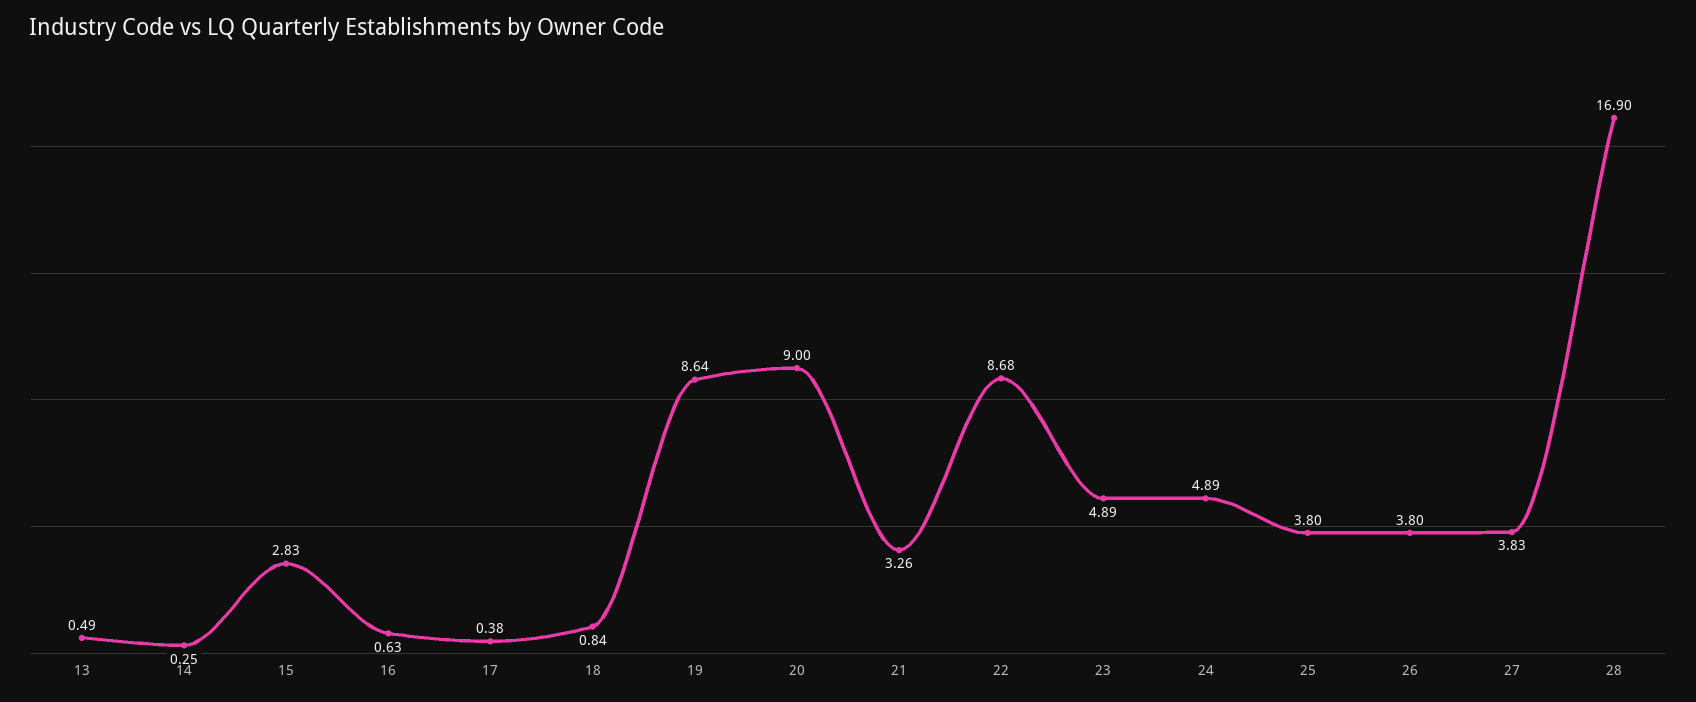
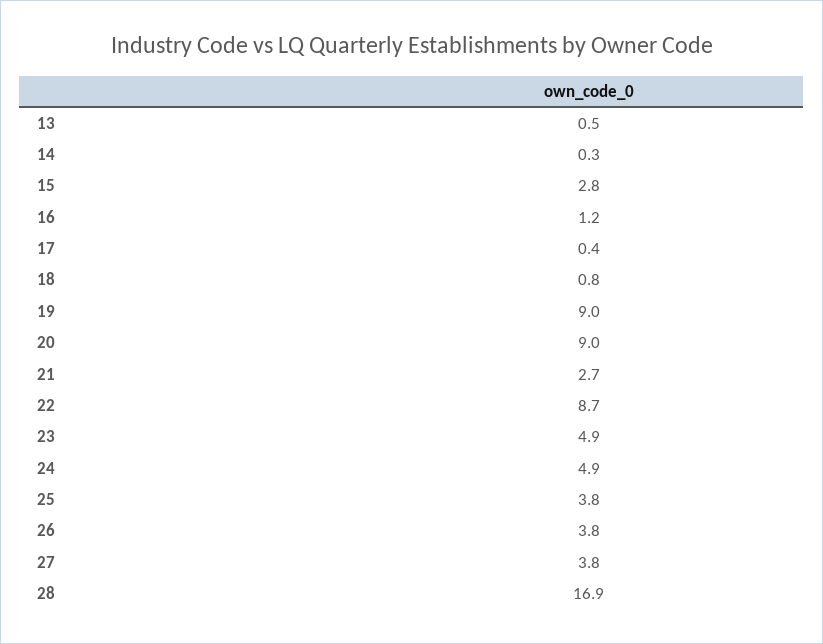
  {
    "13": 0.49,
    "14": 0.25,
    "15": 2.83,
-   "16": 0.63,
+   "16": 1.2,
    "17": 0.38,
    "18": 0.84,
-   "19": 8.64,
+   "19": 9,
    "20": 9,
-   "21": 3.26,
+   "21": 2.7,
    "22": 8.68,
    "23": 4.89,
    "24": 4.89,
    "25": 3.8,
    "26": 3.8,
    "27": 3.83,
    "28": 16.9
  }

